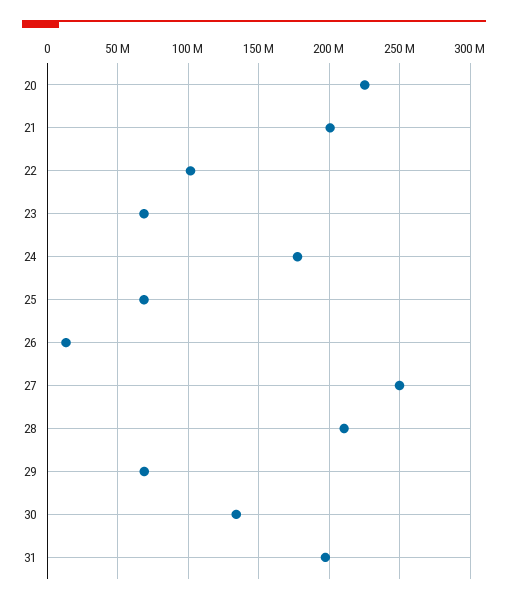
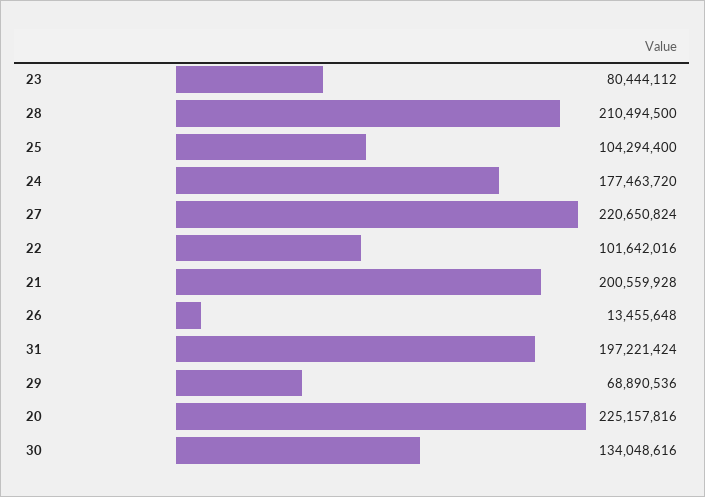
  {
    "20": 225157816,
    "21": 200559928,
    "22": 101642016,
-   "23": 70000000,
+   "23": 80444112,
    "24": 177463720,
-   "25": 70000000,
+   "25": 104294400,
    "26": 13455648,
-   "27": 250000000,
+   "27": 220650824,
    "28": 210494500,
    "29": 68890536,
    "30": 134048616,
    "31": 197221424
  }

